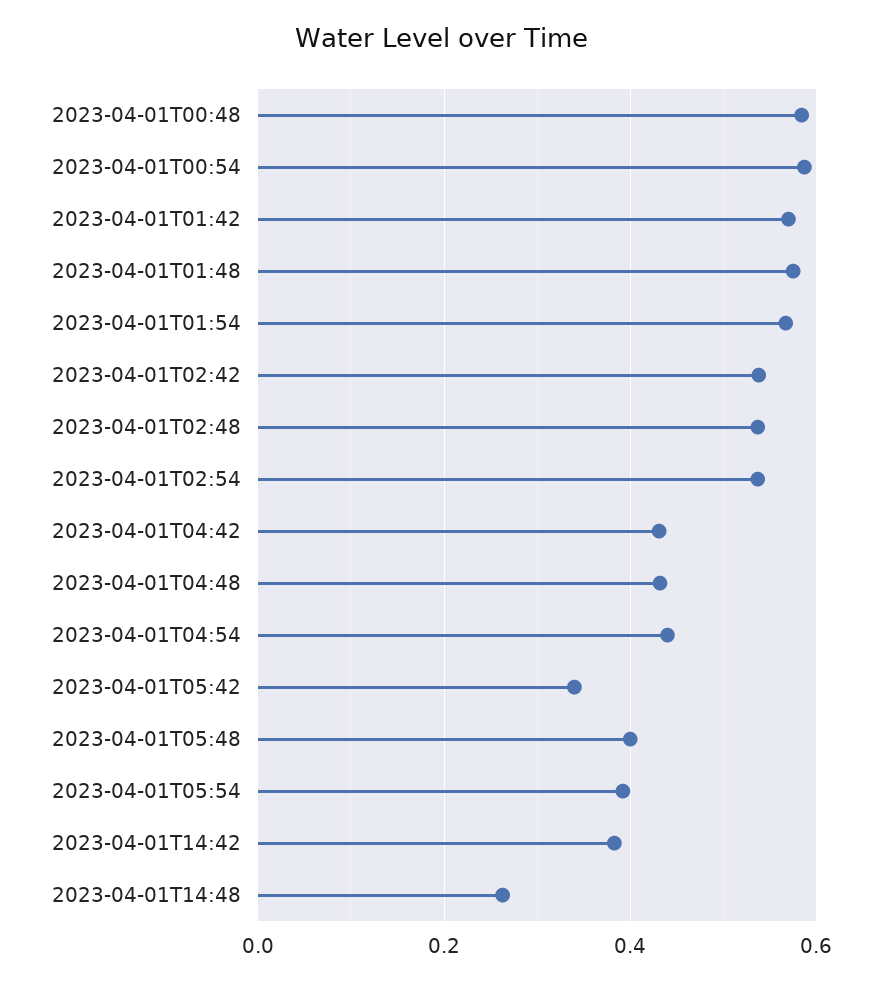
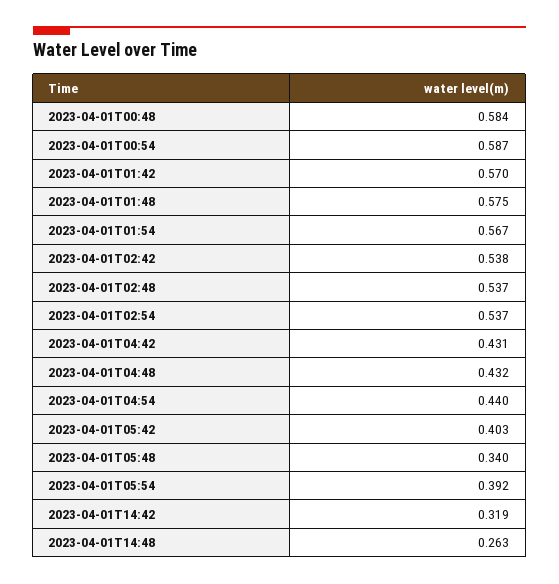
  {
    "2023-04-01T00:48": 0.584,
    "2023-04-01T00:54": 0.587,
    "2023-04-01T01:42": 0.57,
    "2023-04-01T01:48": 0.575,
    "2023-04-01T01:54": 0.567,
    "2023-04-01T02:42": 0.538,
    "2023-04-01T02:48": 0.537,
    "2023-04-01T02:54": 0.537,
    "2023-04-01T04:42": 0.431,
    "2023-04-01T04:48": 0.432,
    "2023-04-01T04:54": 0.44,
-   "2023-04-01T05:42": 0.34,
+   "2023-04-01T05:42": 0.403,
-   "2023-04-01T05:48": 0.4,
+   "2023-04-01T05:48": 0.34,
    "2023-04-01T05:54": 0.392,
-   "2023-04-01T14:42": 0.38,
+   "2023-04-01T14:42": 0.319,
    "2023-04-01T14:48": 0.263
  }

